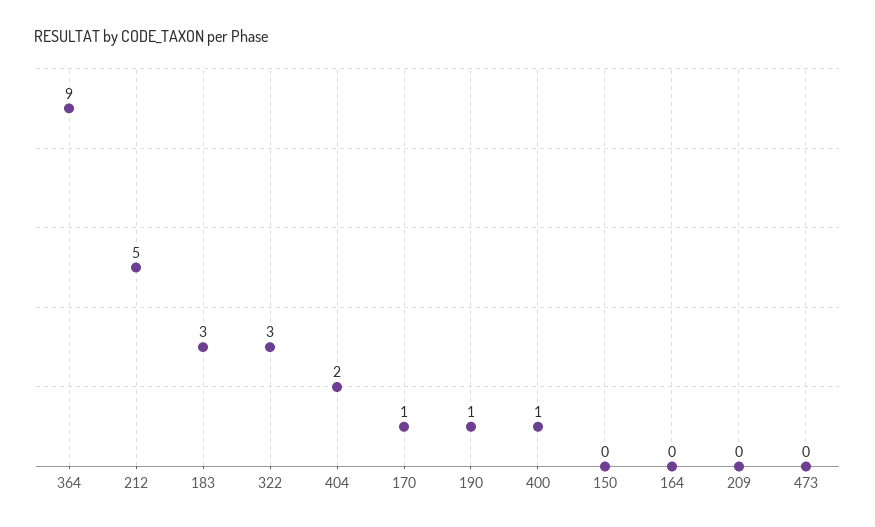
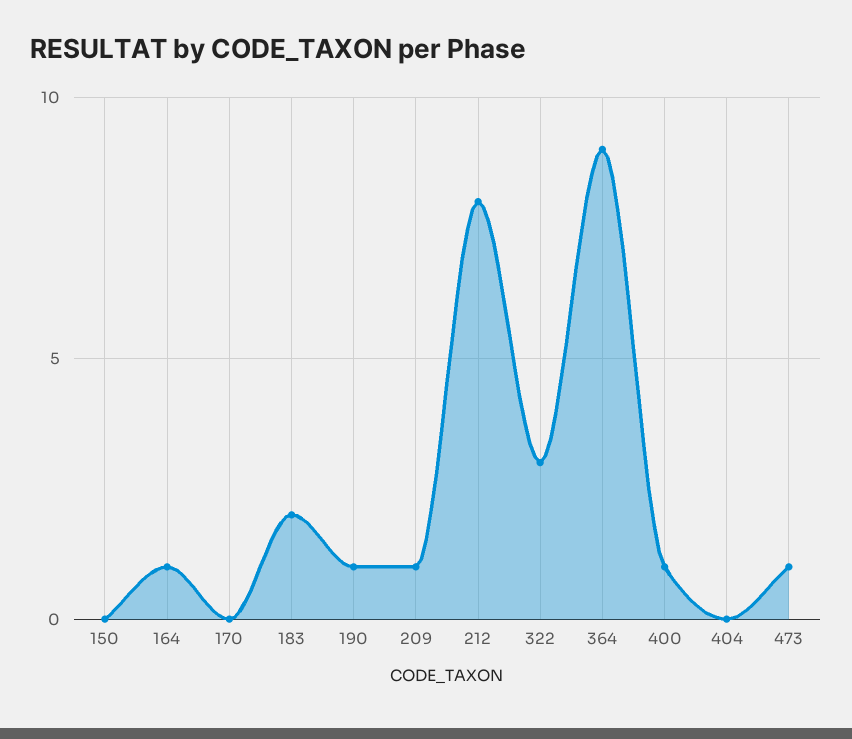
  {
    "364": 9,
-   "212": 5,
+   "212": 8,
-   "183": 3,
+   "183": 2,
    "322": 3,
-   "404": 2,
+   "404": 0,
-   "170": 1,
+   "170": 0,
    "190": 1,
    "400": 1,
    "150": 0,
-   "164": 0,
+   "164": 1,
-   "209": 0,
+   "209": 1,
-   "473": 0
+   "473": 1
  }

